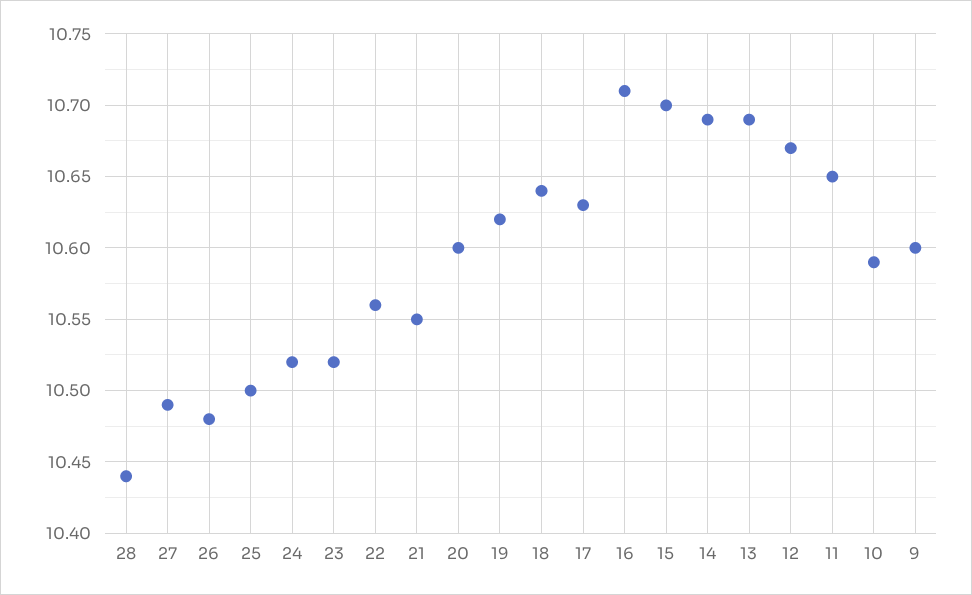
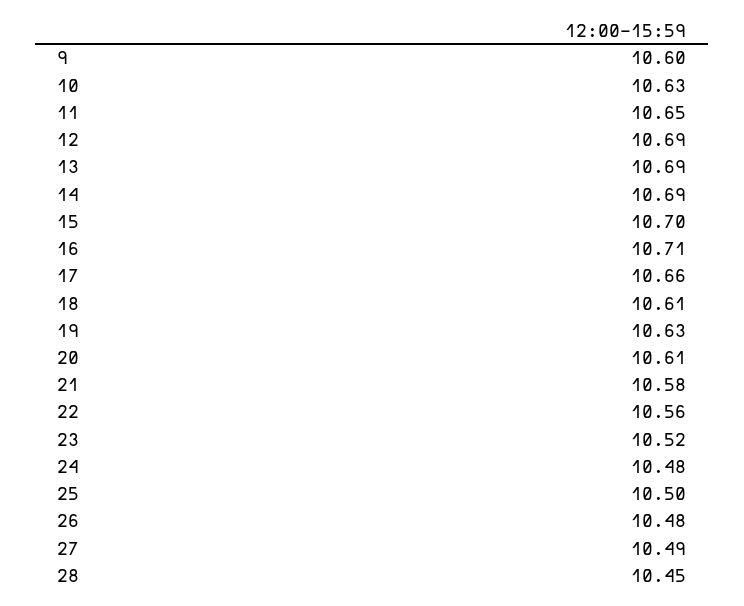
  {
-   "28": 10.44,
+   "28": 10.45,
    "27": 10.49,
    "26": 10.48,
    "25": 10.5,
-   "24": 10.52,
+   "24": 10.48,
    "23": 10.52,
    "22": 10.56,
-   "21": 10.55,
+   "21": 10.58,
-   "20": 10.6,
+   "20": 10.61,
-   "19": 10.62,
+   "19": 10.63,
-   "18": 10.64,
+   "18": 10.61,
-   "17": 10.63,
+   "17": 10.66,
    "16": 10.71,
    "15": 10.7,
    "14": 10.69,
    "13": 10.69,
-   "12": 10.67,
+   "12": 10.69,
    "11": 10.65,
-   "10": 10.59,
+   "10": 10.63,
    "9": 10.6
  }

